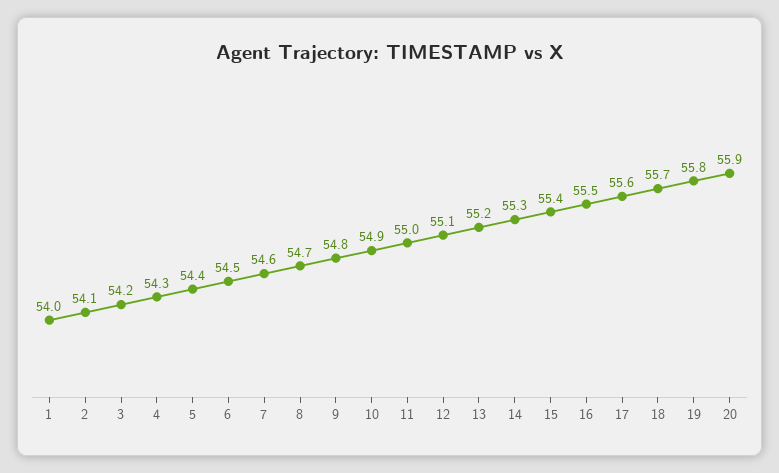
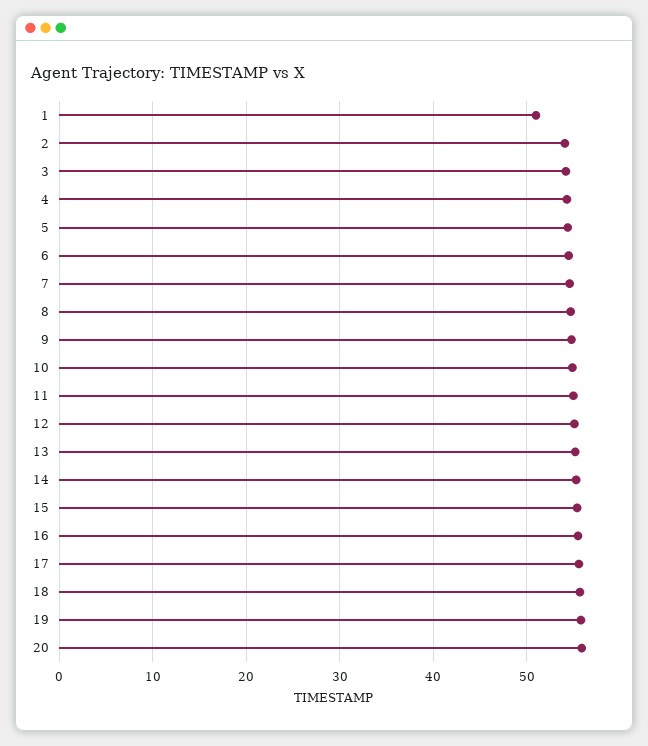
  {
-   "1": 54,
+   "1": 51,
    "2": 54.1,
    "3": 54.2,
    "4": 54.3,
    "5": 54.4,
    "6": 54.5,
    "7": 54.6,
    "8": 54.7,
    "9": 54.8,
    "10": 54.9,
    "11": 55,
    "12": 55.1,
    "13": 55.2,
    "14": 55.3,
    "15": 55.4,
    "16": 55.5,
    "17": 55.6,
    "18": 55.7,
    "19": 55.8,
    "20": 55.9
  }

